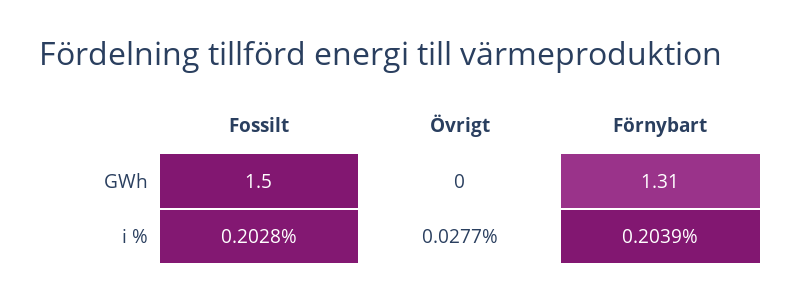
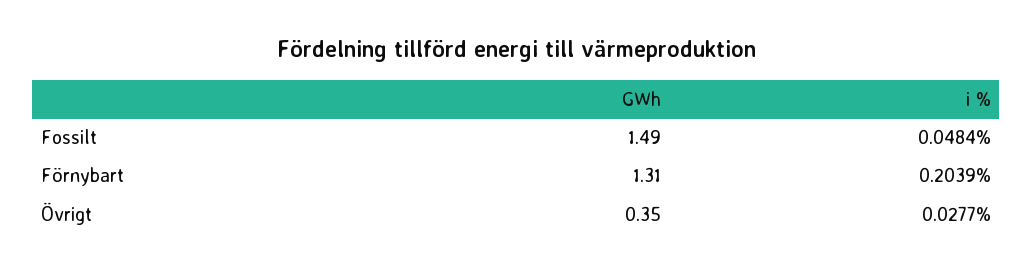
  {
    "Fossilt": {
-     "GWh": 1.5,
+     "GWh": 1.49,
-     "i %": 0.2028
+     "i %": 0.0484
    },
    "Övrigt": {
-     "GWh": 0,
+     "GWh": 0.35,
      "i %": 0.0277
    },
    "Förnybart": {
      "GWh": 1.31,
      "i %": 0.2039
    }
  }

